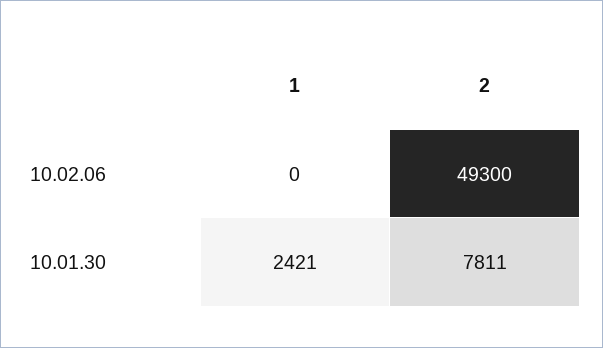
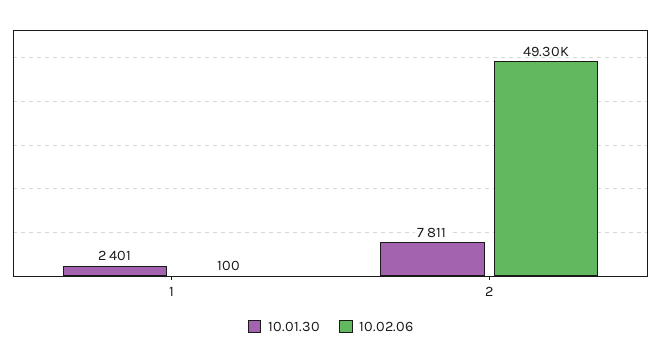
  {
    "10.02.06": {
-     "1": 0,
+     "1": 100,
      "2": 49300
    },
    "10.01.30": {
-     "1": 2421,
+     "1": 2401,
      "2": 7811
    }
  }

